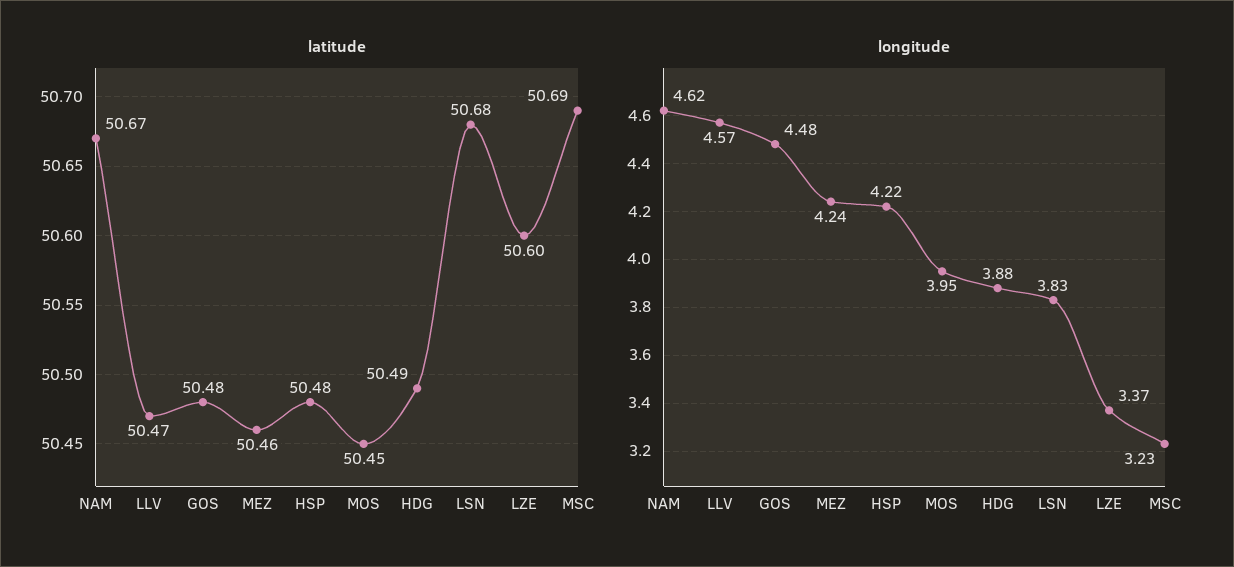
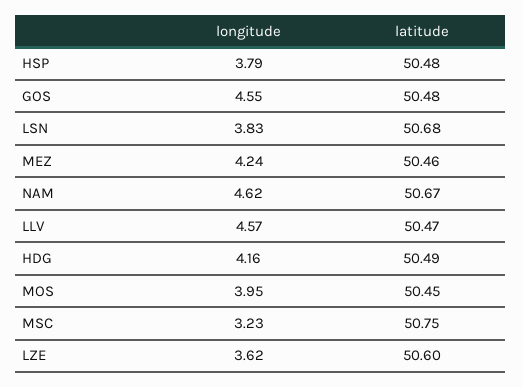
  {
    "latitude": {
      "NAM": 50.67,
      "LLV": 50.47,
      "GOS": 50.48,
      "MEZ": 50.46,
      "HSP": 50.48,
      "MOS": 50.45,
      "HDG": 50.49,
      "LSN": 50.68,
      "LZE": 50.6,
-     "MSC": 50.69
+     "MSC": 50.75
    },
    "longitude": {
      "NAM": 4.62,
      "LLV": 4.57,
-     "GOS": 4.48,
+     "GOS": 4.55,
      "MEZ": 4.24,
-     "HSP": 4.22,
+     "HSP": 3.79,
      "MOS": 3.95,
-     "HDG": 3.88,
+     "HDG": 4.16,
      "LSN": 3.83,
-     "LZE": 3.37,
+     "LZE": 3.62,
      "MSC": 3.23
    }
  }

